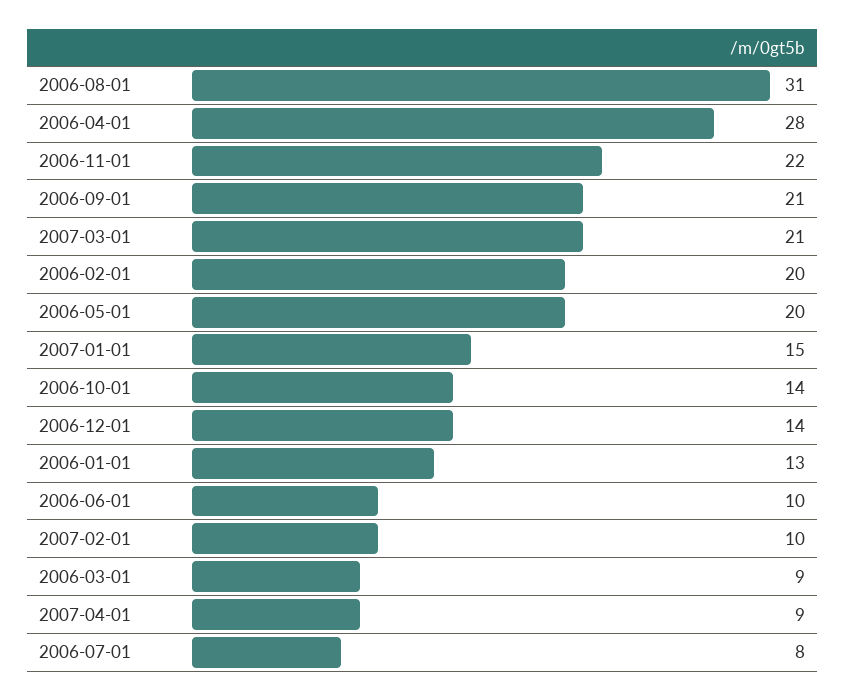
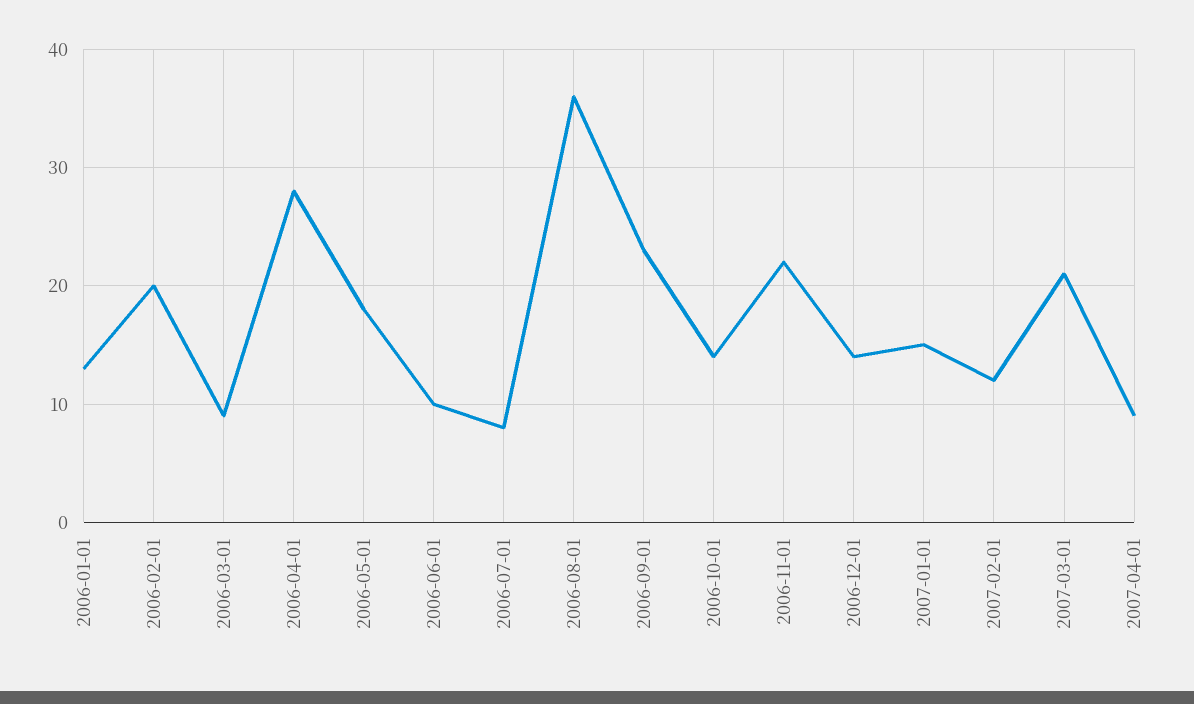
  {
-   "2006-08-01": 31,
+   "2006-08-01": 36,
    "2006-04-01": 28,
    "2006-11-01": 22,
-   "2006-09-01": 21,
+   "2006-09-01": 23,
    "2007-03-01": 21,
    "2006-02-01": 20,
-   "2006-05-01": 20,
+   "2006-05-01": 18,
    "2007-01-01": 15,
    "2006-10-01": 14,
    "2006-12-01": 14,
    "2006-01-01": 13,
    "2006-06-01": 10,
-   "2007-02-01": 10,
+   "2007-02-01": 12,
    "2006-03-01": 9,
    "2007-04-01": 9,
    "2006-07-01": 8
  }

